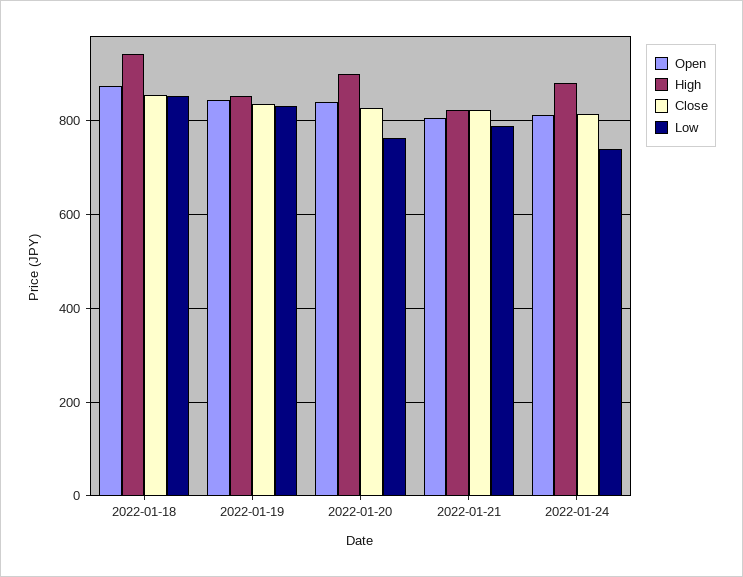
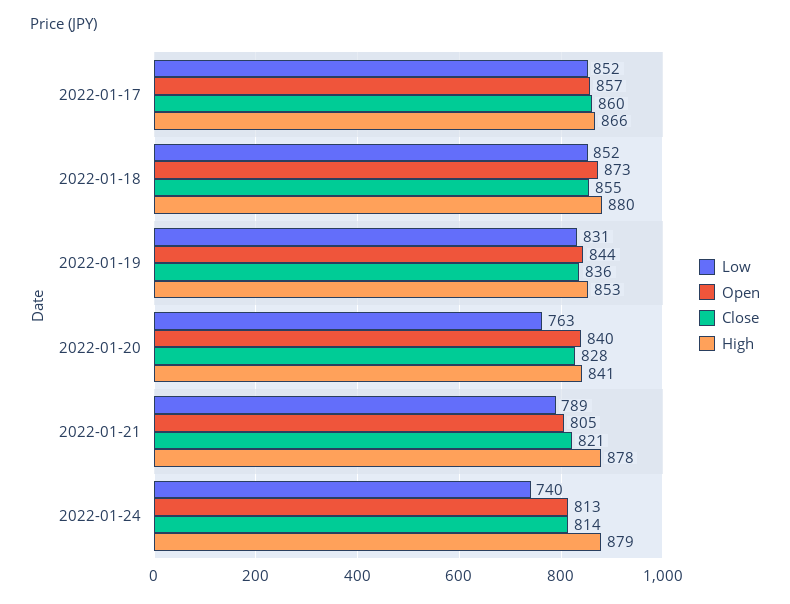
  {
    "Open": {
      "2022-01-18": 873,
      "2022-01-19": 844,
      "2022-01-20": 840,
      "2022-01-21": 805,
-     "2022-01-24": 813
+     "2022-01-24": 813,
+     "2022-01-17": 857
    },
    "High": {
-     "2022-01-18": 940,
+     "2022-01-18": 880,
      "2022-01-19": 853,
-     "2022-01-20": 900,
+     "2022-01-20": 841,
-     "2022-01-21": 820,
+     "2022-01-21": 878,
-     "2022-01-24": 879
+     "2022-01-24": 879,
+     "2022-01-17": 866
    },
    "Close": {
      "2022-01-18": 855,
      "2022-01-19": 836,
      "2022-01-20": 828,
      "2022-01-21": 821,
-     "2022-01-24": 814
+     "2022-01-24": 814,
+     "2022-01-17": 860
    },
    "Low": {
      "2022-01-18": 852,
      "2022-01-19": 831,
      "2022-01-20": 763,
      "2022-01-21": 789,
-     "2022-01-24": 740
+     "2022-01-24": 740,
+     "2022-01-17": 852
    }
  }

